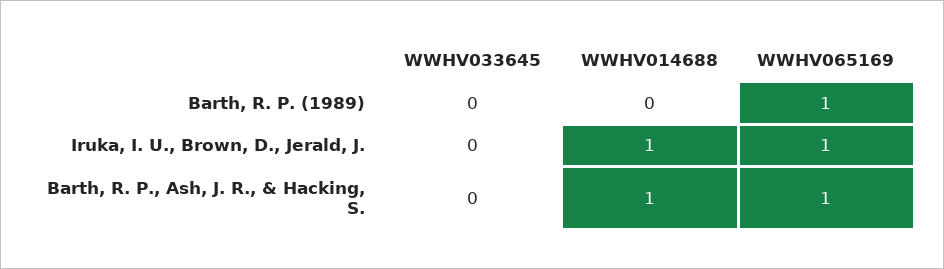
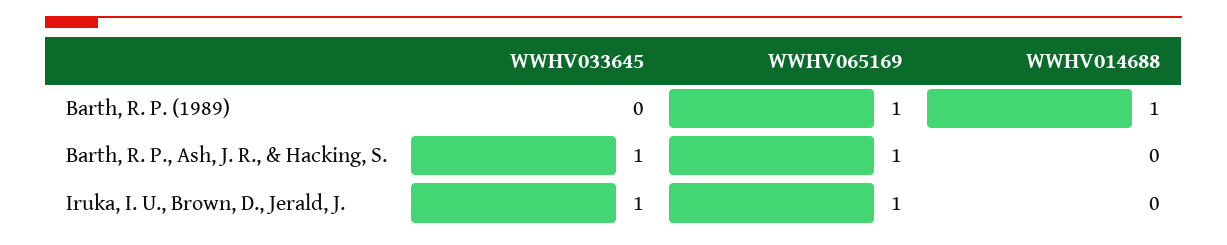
  {
    "WWHV033645": {
      "Barth, R. P. (1989)": 0,
-     "Iruka, I. U., Brown, D., Jerald, J.": 0,
+     "Iruka, I. U., Brown, D., Jerald, J.": 1,
-     "Barth, R. P., Ash, J. R., & Hacking, S.": 0
+     "Barth, R. P., Ash, J. R., & Hacking, S.": 1
    },
    "WWHV014688": {
-     "Barth, R. P. (1989)": 0,
+     "Barth, R. P. (1989)": 1,
-     "Iruka, I. U., Brown, D., Jerald, J.": 1,
+     "Iruka, I. U., Brown, D., Jerald, J.": 0,
-     "Barth, R. P., Ash, J. R., & Hacking, S.": 1
+     "Barth, R. P., Ash, J. R., & Hacking, S.": 0
    },
    "WWHV065169": {
      "Barth, R. P. (1989)": 1,
      "Iruka, I. U., Brown, D., Jerald, J.": 1,
      "Barth, R. P., Ash, J. R., & Hacking, S.": 1
    }
  }

